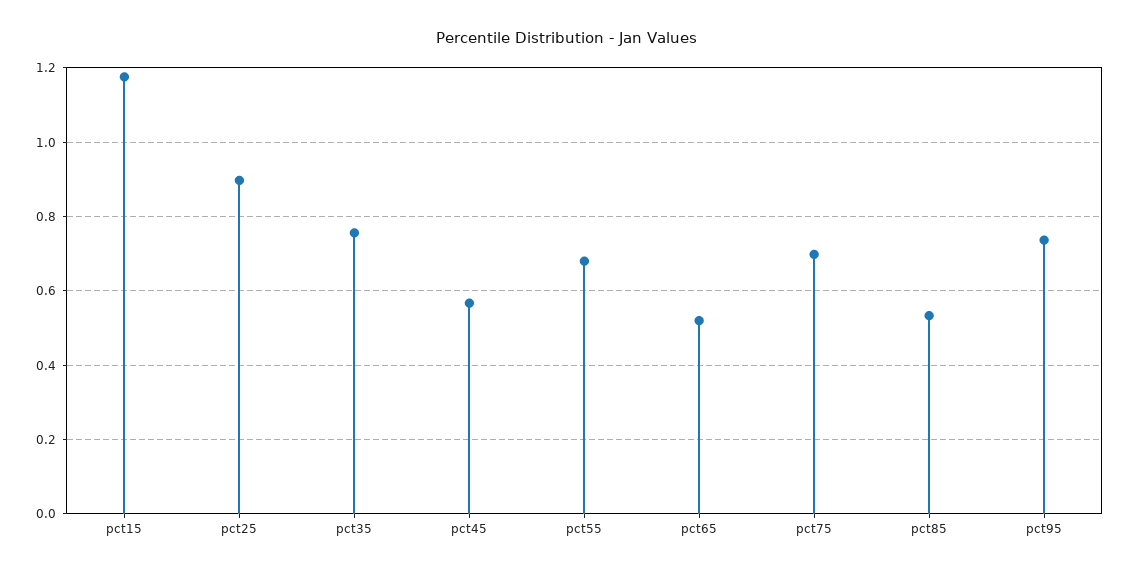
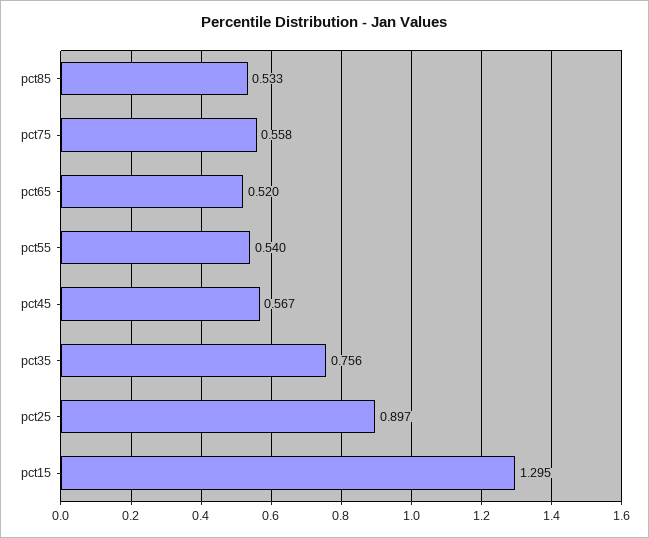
  {
-   "pct15": 1.18,
+   "pct15": 1.295,
    "pct25": 0.897,
    "pct35": 0.756,
    "pct45": 0.567,
-   "pct55": 0.68,
+   "pct55": 0.54,
    "pct65": 0.52,
-   "pct75": 0.7,
+   "pct75": 0.558,
-   "pct85": 0.533,
+   "pct85": 0.533
-   "pct95": 0.74
  }

